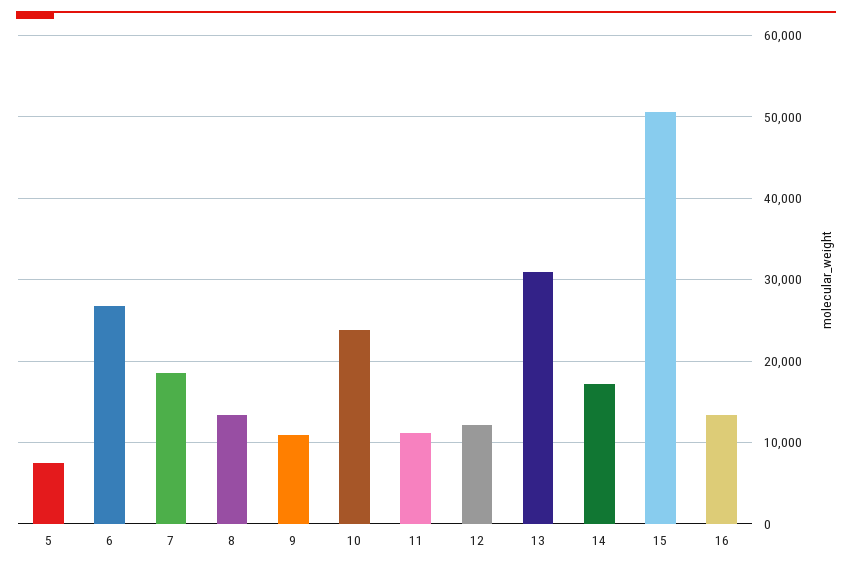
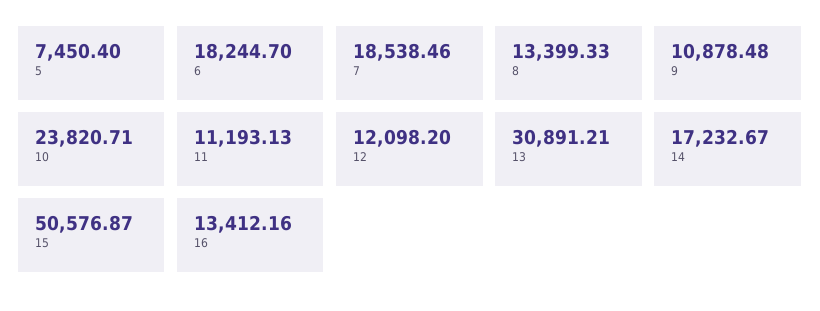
  {
    "5": 7450.4,
-   "6": 27000,
+   "6": 18244.7,
    "7": 18538.46,
    "8": 13399.33,
    "9": 10878.48,
    "10": 23820.71,
    "11": 11193.13,
    "12": 12098.2,
    "13": 30891.21,
    "14": 17232.67,
    "15": 50576.87,
    "16": 13412.16
  }

